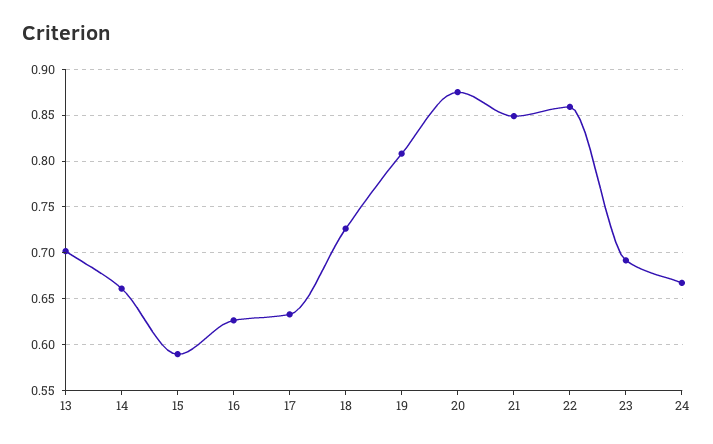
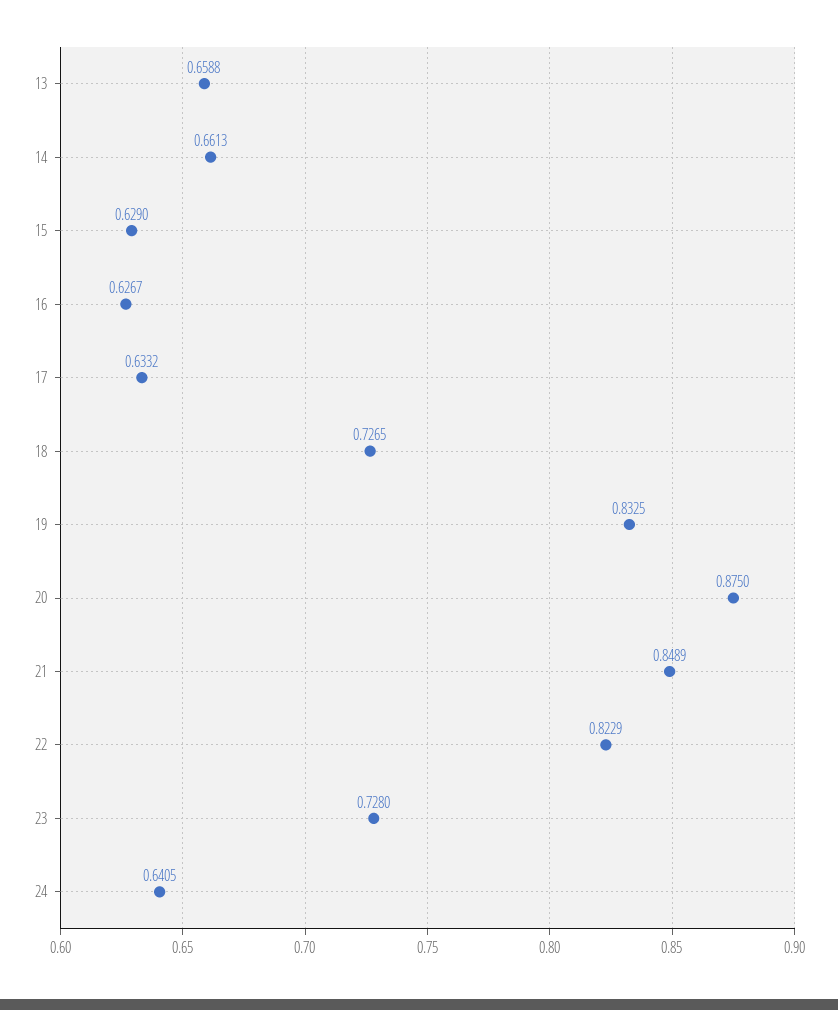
  {
-   "13": 0.7,
+   "13": 0.6588,
    "14": 0.6613,
-   "15": 0.59,
+   "15": 0.629,
    "16": 0.6267,
    "17": 0.6332,
    "18": 0.7265,
-   "19": 0.81,
+   "19": 0.8325,
    "20": 0.875,
    "21": 0.8489,
-   "22": 0.86,
+   "22": 0.8229,
-   "23": 0.69,
+   "23": 0.728,
-   "24": 0.67
+   "24": 0.6405
  }

